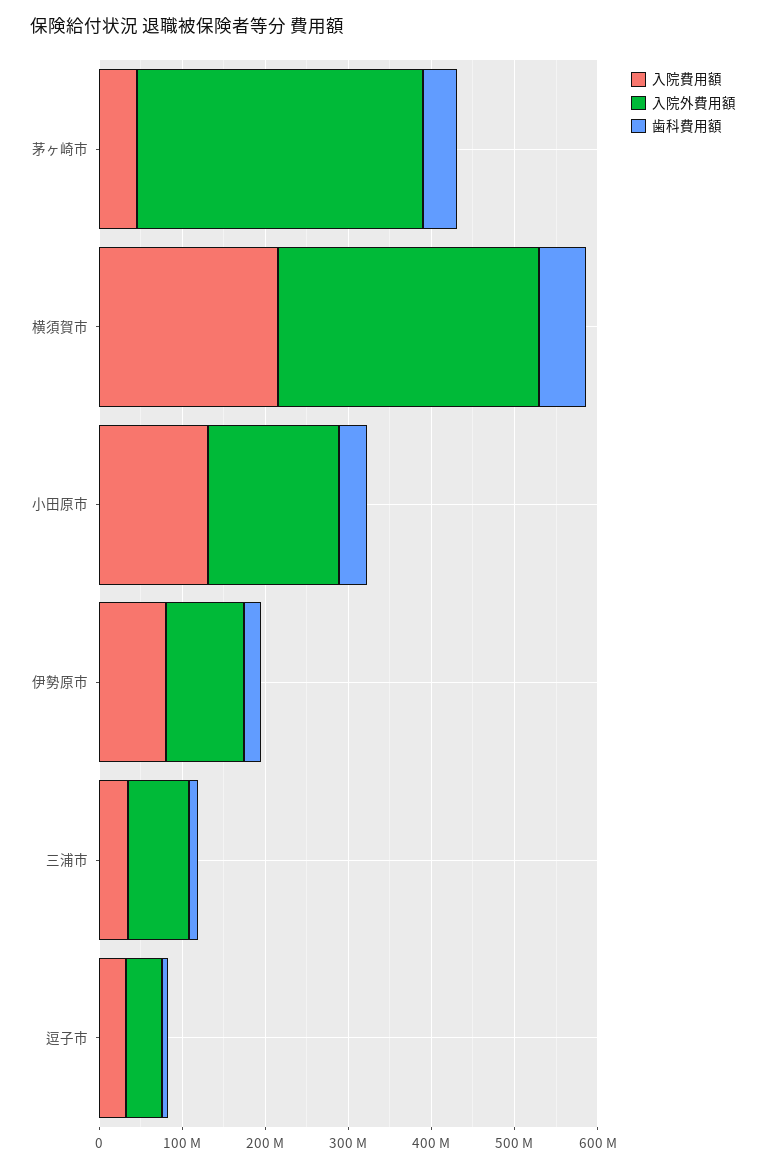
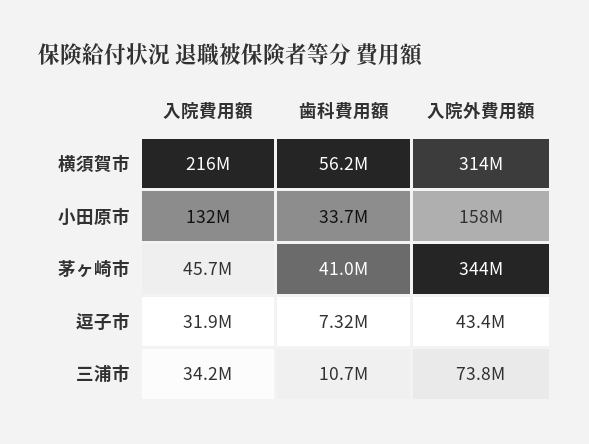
  {
    "入院費用額": {
      "茅ヶ崎市": 45700000,
      "横須賀市": 216000000,
      "小田原市": 132000000,
-     "伊勢原市": 80000000,
      "三浦市": 34200000,
      "逗子市": 31900000
    },
    "入院外費用額": {
      "茅ヶ崎市": 344000000,
      "横須賀市": 314000000,
      "小田原市": 158000000,
-     "伊勢原市": 100000000,
      "三浦市": 73800000,
      "逗子市": 43400000
    },
    "歯科費用額": {
      "茅ヶ崎市": 41000000,
      "横須賀市": 56200000,
      "小田原市": 33700000,
-     "伊勢原市": 20000000,
      "三浦市": 10700000,
      "逗子市": 7320000
    }
  }

